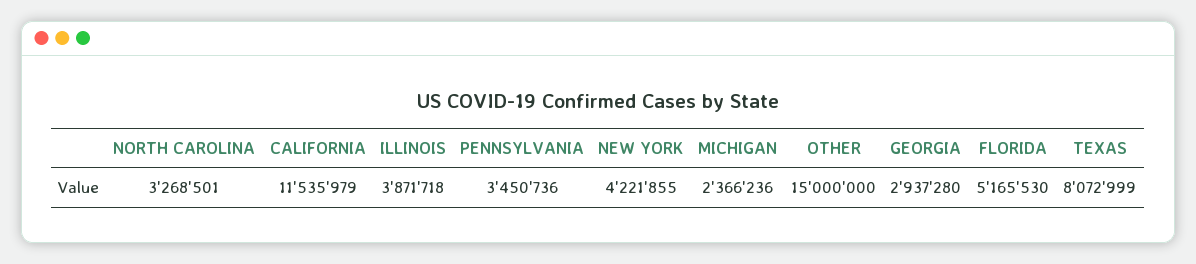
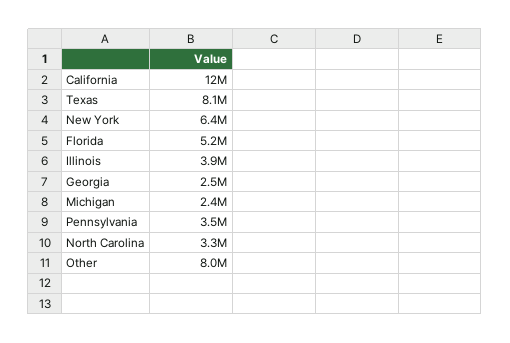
  {
    "NORTH CAROLINA": 3268501,
    "CALIFORNIA": 11535979,
    "ILLINOIS": 3871718,
    "PENNSYLVANIA": 3450736,
-   "NEW YORK": 4221855,
+   "NEW YORK": 6400000,
    "MICHIGAN": 2366236,
-   "OTHER": 15000000,
+   "OTHER": 8000000,
-   "GEORGIA": 2937280,
+   "GEORGIA": 2500000,
    "FLORIDA": 5165530,
    "TEXAS": 8072999
  }

